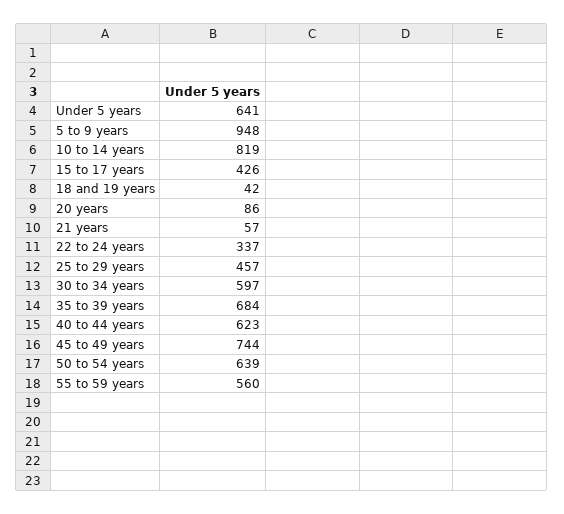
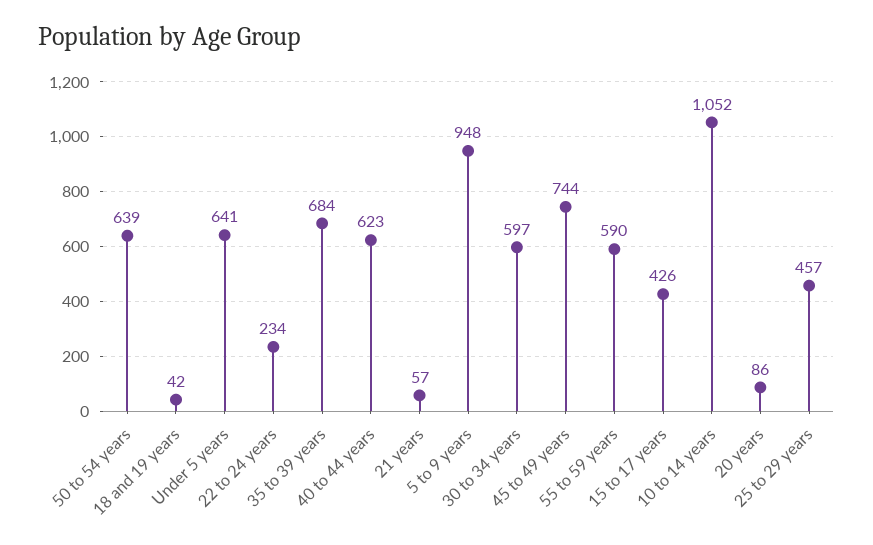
  {
    "Under 5 years": 641,
    "5 to 9 years": 948,
-   "10 to 14 years": 819,
+   "10 to 14 years": 1052,
    "15 to 17 years": 426,
    "18 and 19 years": 42,
    "20 years": 86,
    "21 years": 57,
-   "22 to 24 years": 337,
+   "22 to 24 years": 234,
    "25 to 29 years": 457,
    "30 to 34 years": 597,
    "35 to 39 years": 684,
    "40 to 44 years": 623,
    "45 to 49 years": 744,
    "50 to 54 years": 639,
-   "55 to 59 years": 560
+   "55 to 59 years": 590
  }

